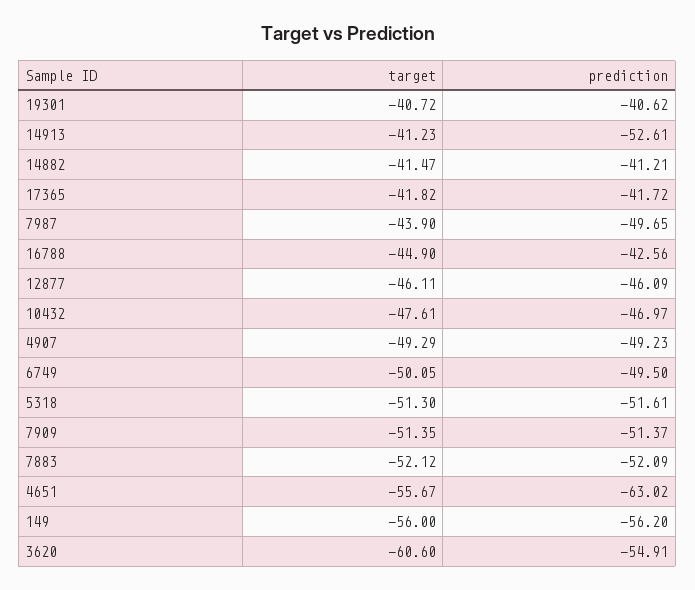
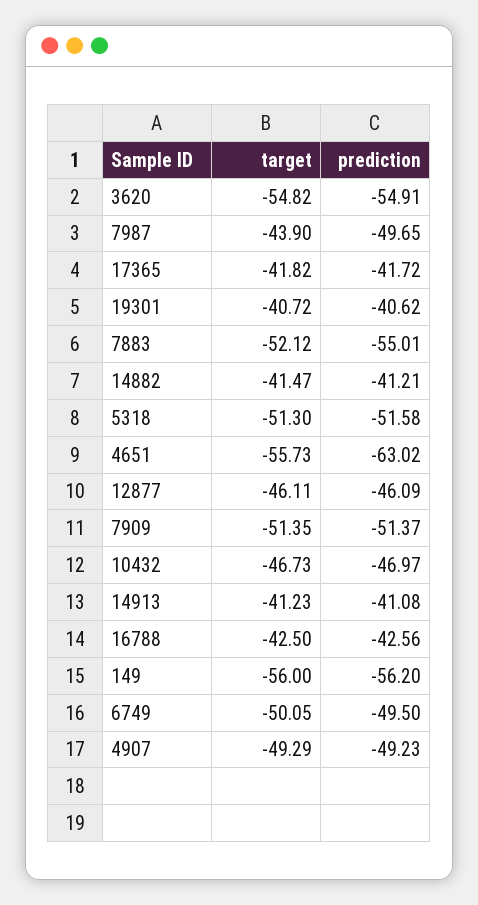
  {
    "target": {
      "19301": -40.72,
      "14913": -41.23,
      "14882": -41.47,
      "17365": -41.82,
      "7987": -43.9,
-     "16788": -44.9,
+     "16788": -42.5,
      "12877": -46.11,
-     "10432": -47.61,
+     "10432": -46.73,
      "4907": -49.29,
      "6749": -50.05,
      "5318": -51.3,
      "7909": -51.35,
      "7883": -52.12,
-     "4651": -55.67,
+     "4651": -55.73,
      "149": -56,
-     "3620": -60.6
+     "3620": -54.82
    },
    "prediction": {
      "19301": -40.62,
-     "14913": -52.61,
+     "14913": -41.08,
      "14882": -41.21,
      "17365": -41.72,
      "7987": -49.65,
      "16788": -42.56,
      "12877": -46.09,
      "10432": -46.97,
      "4907": -49.23,
      "6749": -49.5,
-     "5318": -51.61,
+     "5318": -51.58,
      "7909": -51.37,
-     "7883": -52.09,
+     "7883": -55.01,
      "4651": -63.02,
      "149": -56.2,
      "3620": -54.91
    }
  }

